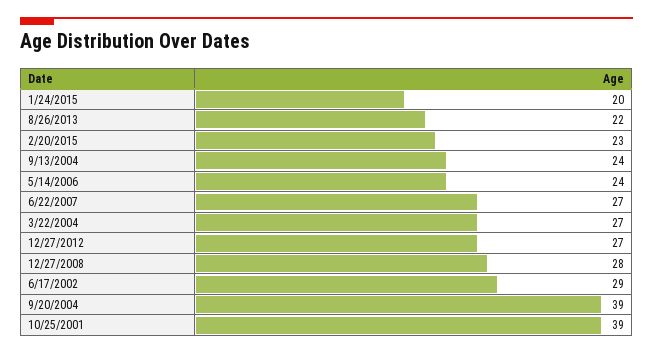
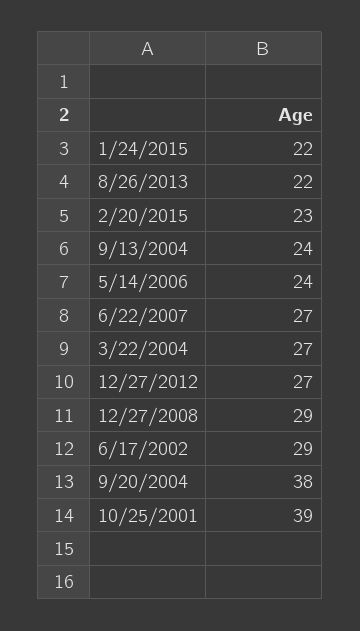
  {
-   "1/24/2015": 20,
+   "1/24/2015": 22,
    "8/26/2013": 22,
    "2/20/2015": 23,
    "9/13/2004": 24,
    "5/14/2006": 24,
    "6/22/2007": 27,
    "3/22/2004": 27,
    "12/27/2012": 27,
-   "12/27/2008": 28,
+   "12/27/2008": 29,
    "6/17/2002": 29,
-   "9/20/2004": 39,
+   "9/20/2004": 38,
    "10/25/2001": 39
  }

